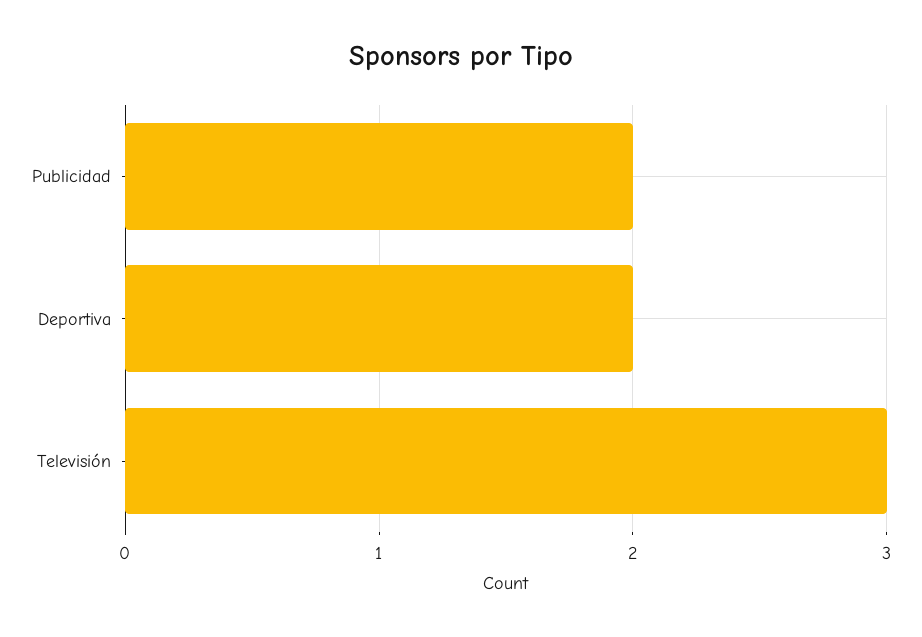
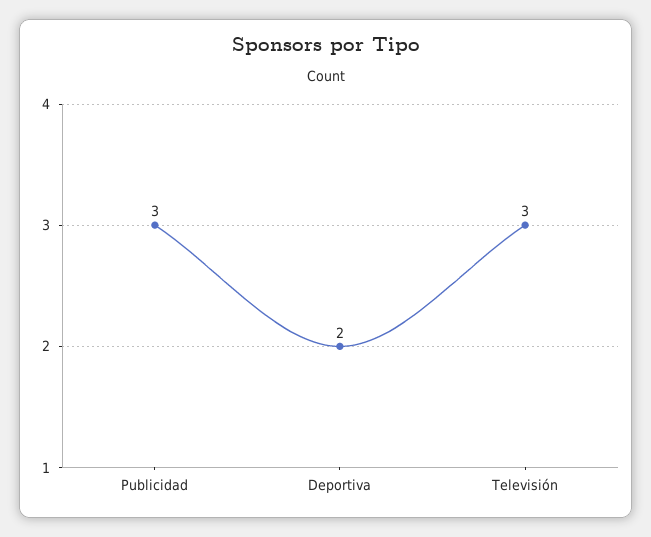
  {
-   "Publicidad": 2,
+   "Publicidad": 3,
    "Deportiva": 2,
    "Televisión": 3
  }

